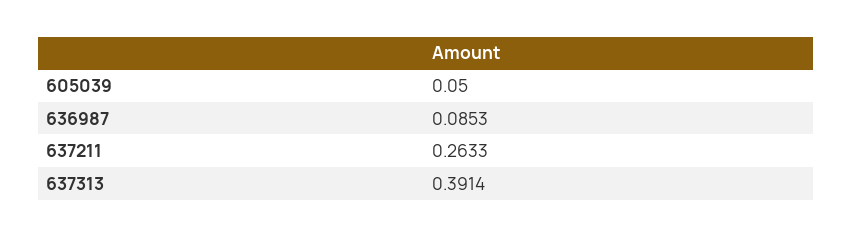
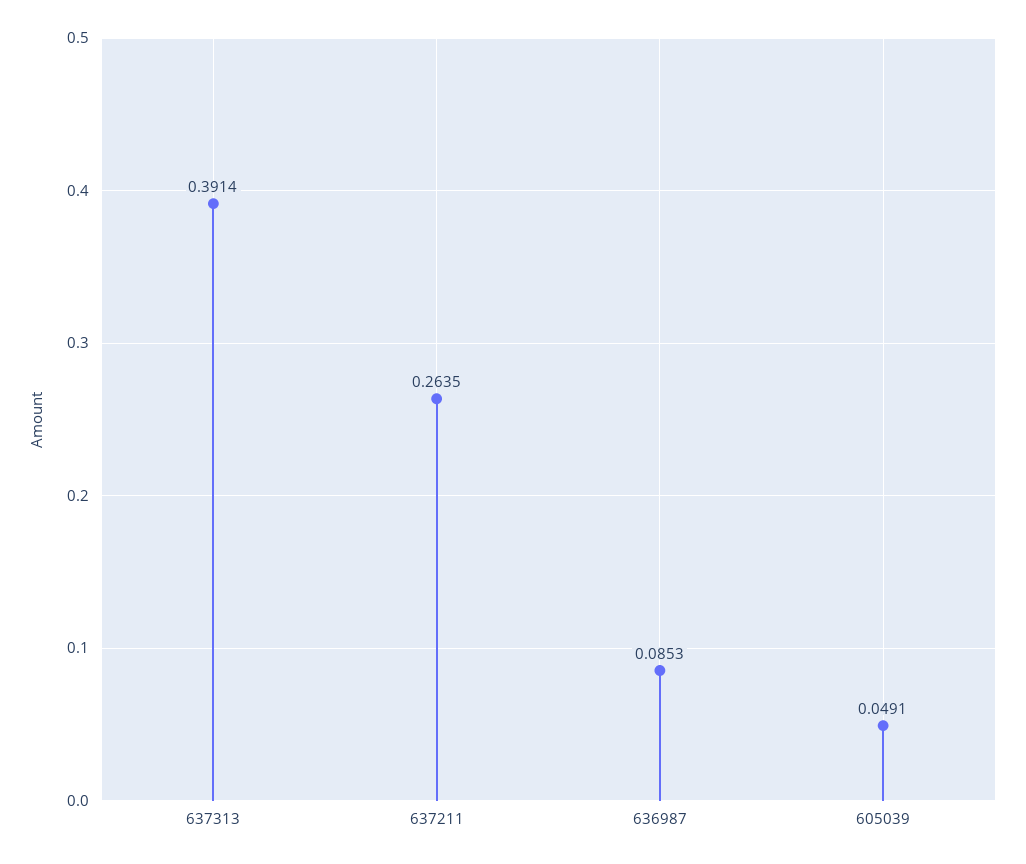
  {
-   "605039": 0.05,
+   "605039": 0.0491,
    "636987": 0.0853,
-   "637211": 0.2633,
+   "637211": 0.2635,
    "637313": 0.3914
  }

